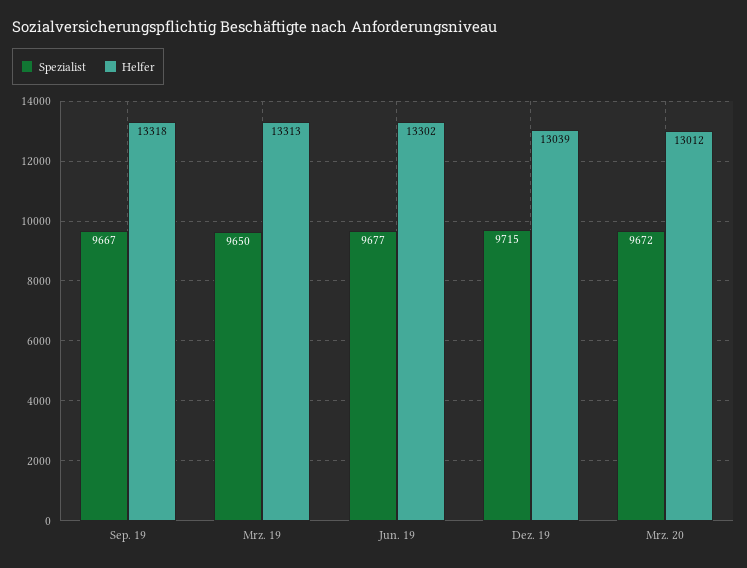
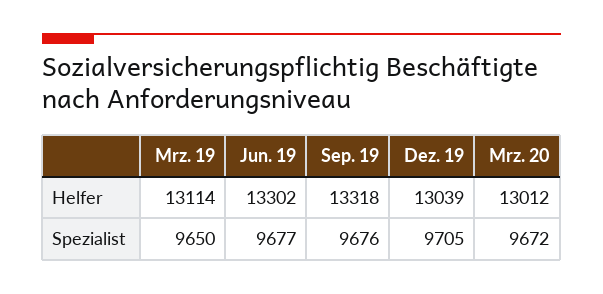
  {
    "Spezialist": {
-     "Sep. 19": 9667,
+     "Sep. 19": 9676,
      "Mrz. 19": 9650,
      "Jun. 19": 9677,
-     "Dez. 19": 9715,
+     "Dez. 19": 9705,
      "Mrz. 20": 9672
    },
    "Helfer": {
      "Sep. 19": 13318,
-     "Mrz. 19": 13313,
+     "Mrz. 19": 13114,
      "Jun. 19": 13302,
      "Dez. 19": 13039,
      "Mrz. 20": 13012
    }
  }

